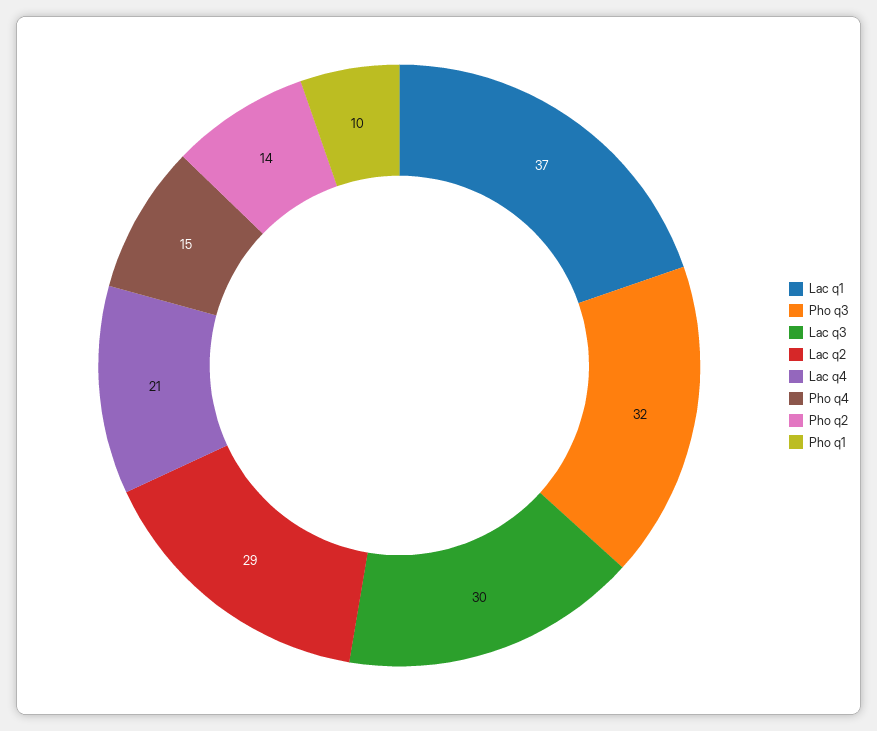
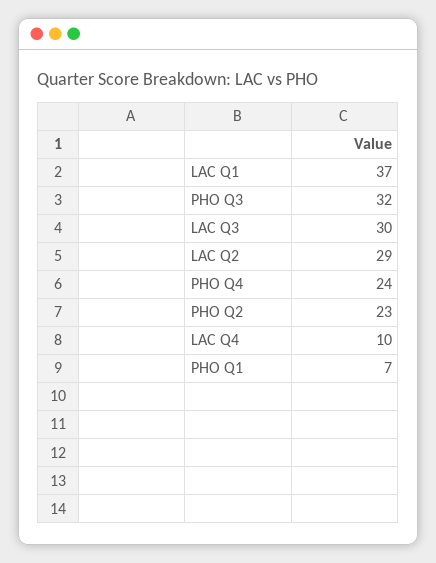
  {
    "Lac q1": 37,
    "Pho q3": 32,
    "Lac q3": 30,
    "Lac q2": 29,
-   "Lac q4": 21,
+   "Lac q4": 10,
-   "Pho q4": 15,
+   "Pho q4": 24,
-   "Pho q2": 14,
+   "Pho q2": 23,
-   "Pho q1": 10
+   "Pho q1": 7
  }

